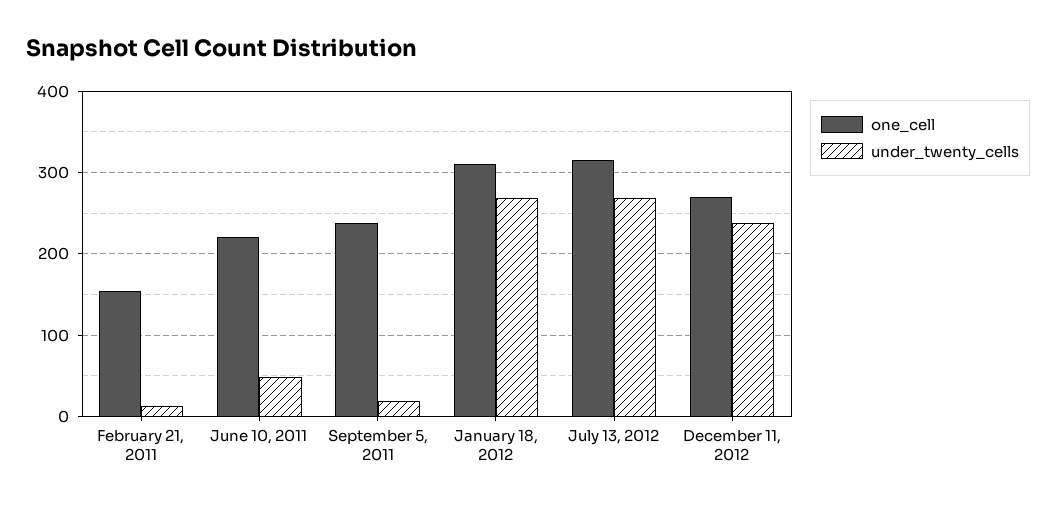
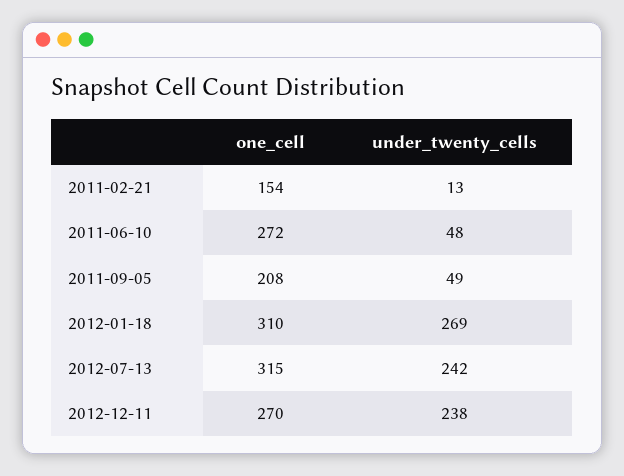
  {
    "one_cell": {
      "February 21, 2011": 154,
-     "June 10, 2011": 220,
+     "June 10, 2011": 272,
-     "September 5, 2011": 240,
+     "September 5, 2011": 208,
      "January 18, 2012": 310,
      "July 13, 2012": 315,
      "December 11, 2012": 270
    },
    "under_twenty_cells": {
      "February 21, 2011": 13,
      "June 10, 2011": 48,
-     "September 5, 2011": 20,
+     "September 5, 2011": 49,
      "January 18, 2012": 269,
-     "July 13, 2012": 270,
+     "July 13, 2012": 242,
      "December 11, 2012": 238
    }
  }

